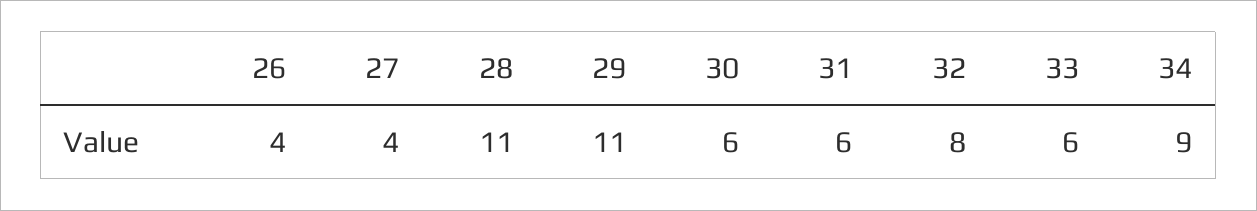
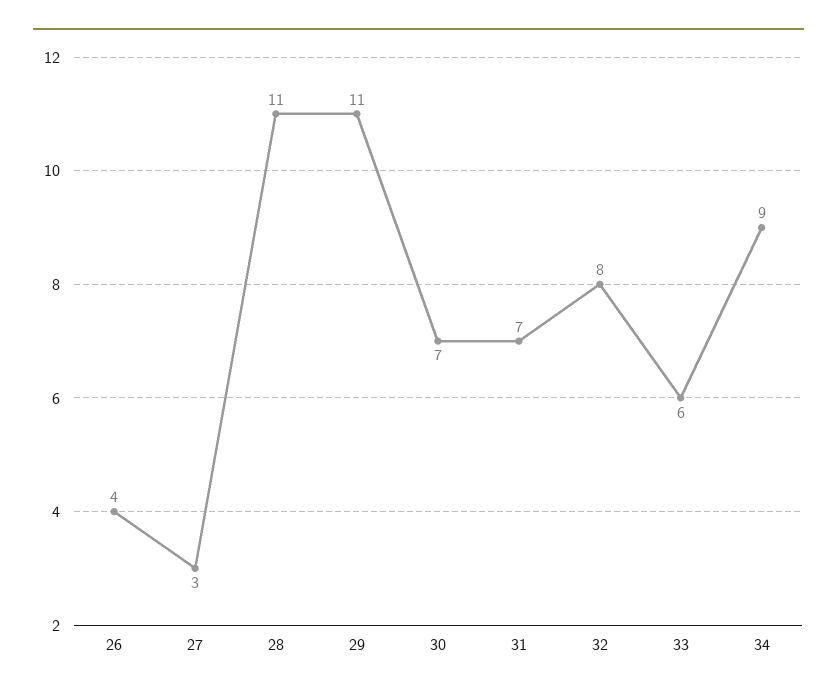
  {
    "26": 4,
-   "27": 4,
+   "27": 3,
    "28": 11,
    "29": 11,
-   "30": 6,
+   "30": 7,
-   "31": 6,
+   "31": 7,
    "32": 8,
    "33": 6,
    "34": 9
  }

